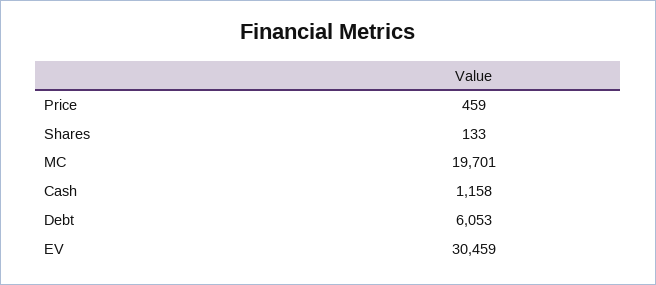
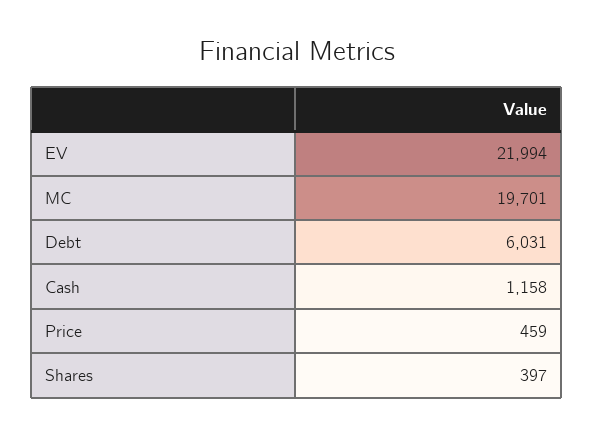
  {
    "Price": 459,
-   "Shares": 133,
+   "Shares": 397,
    "MC": 19701,
    "Cash": 1158,
-   "Debt": 6053,
+   "Debt": 6031,
-   "EV": 30459
+   "EV": 21994
  }

